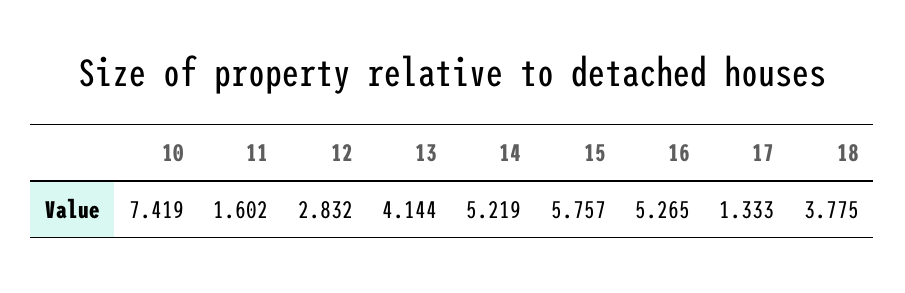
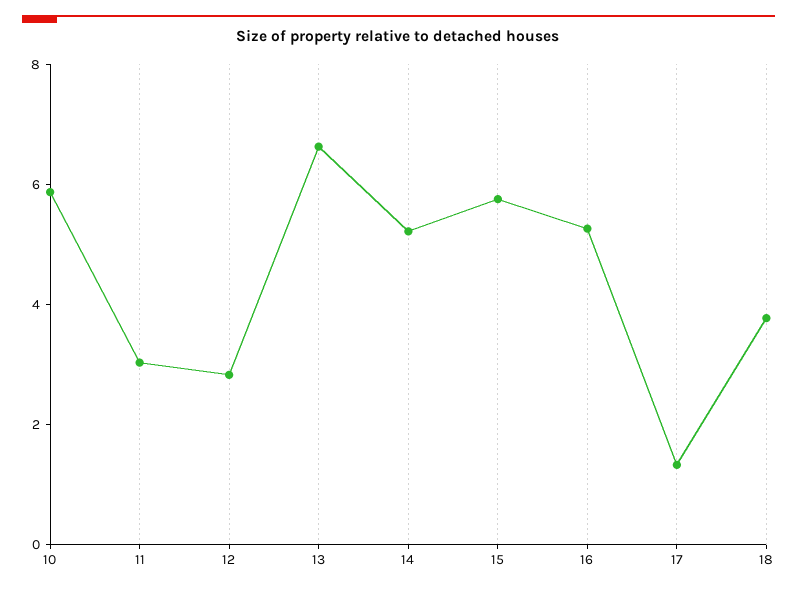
  {
-   "10": 7.419,
+   "10": 6,
-   "11": 1.602,
+   "11": 3,
    "12": 2.832,
-   "13": 4.144,
+   "13": 6.5,
    "14": 5.219,
    "15": 5.757,
    "16": 5.265,
    "17": 1.333,
    "18": 3.775
  }

